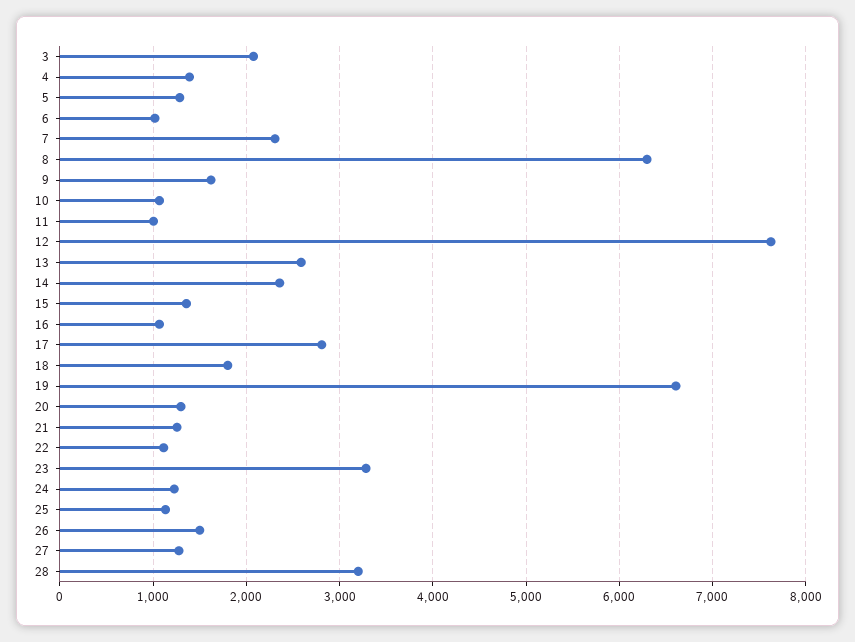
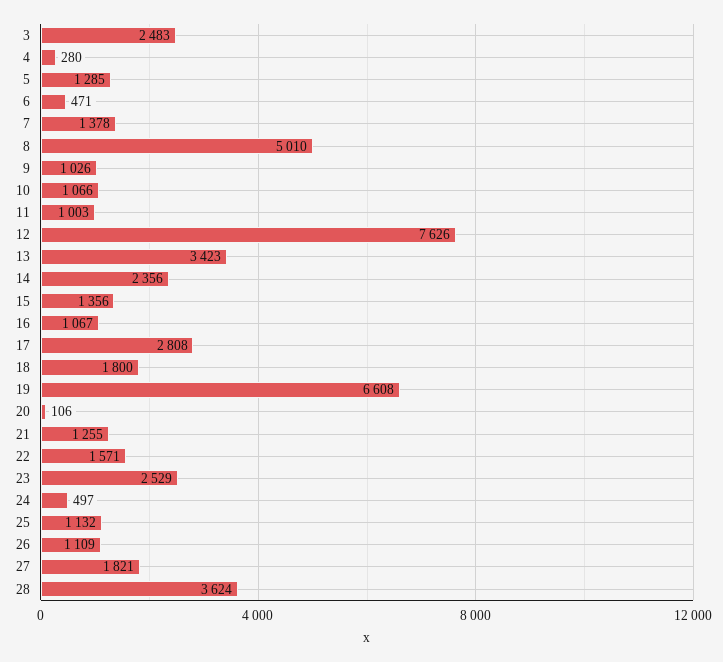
  {
-   "3": 2100,
+   "3": 2483,
-   "4": 1400,
+   "4": 280,
    "5": 1285,
-   "6": 1000,
+   "6": 471,
-   "7": 2300,
+   "7": 1378,
-   "8": 6300,
+   "8": 5010,
-   "9": 1600,
+   "9": 1026,
    "10": 1066,
    "11": 1003,
    "12": 7626,
-   "13": 2600,
+   "13": 3423,
    "14": 2356,
    "15": 1356,
    "16": 1067,
    "17": 2808,
    "18": 1800,
    "19": 6608,
-   "20": 1300,
+   "20": 106,
    "21": 1255,
-   "22": 1100,
+   "22": 1571,
-   "23": 3300,
+   "23": 2529,
-   "24": 1200,
+   "24": 497,
    "25": 1132,
-   "26": 1500,
+   "26": 1109,
-   "27": 1300,
+   "27": 1821,
-   "28": 3200
+   "28": 3624
  }

